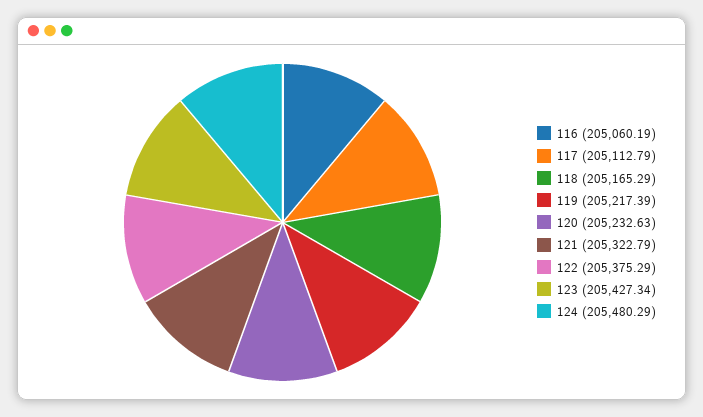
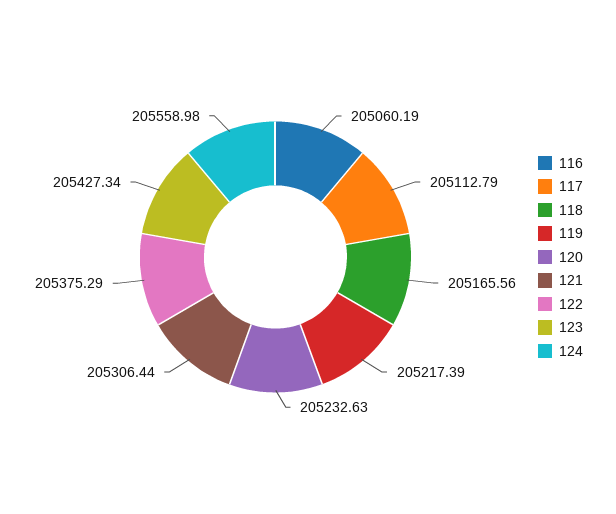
  {
    "116": 205060.19,
    "117": 205112.79,
-   "118": 205165.29,
+   "118": 205165.56,
    "119": 205217.39,
    "120": 205232.63,
-   "121": 205322.79,
+   "121": 205306.44,
    "122": 205375.29,
    "123": 205427.34,
-   "124": 205480.29
+   "124": 205558.98
  }

